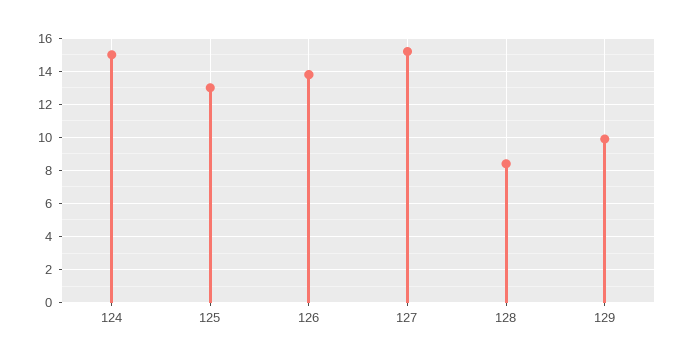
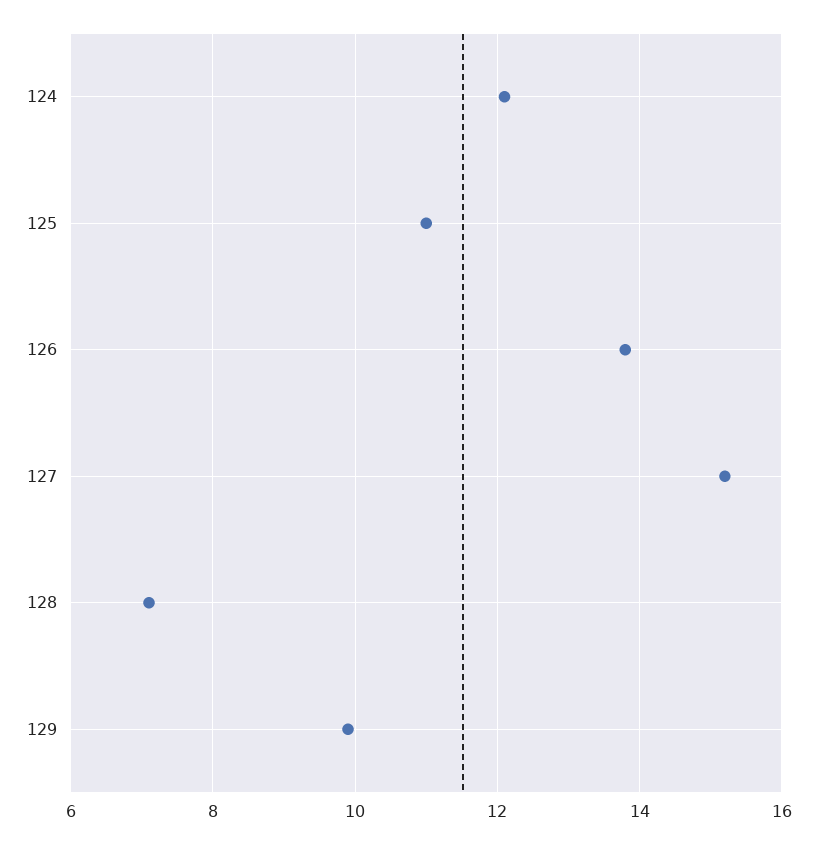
  {
-   "124": 15,
+   "124": 12,
-   "125": 13,
+   "125": 11,
    "126": 14,
    "127": 15,
-   "128": 8.5,
+   "128": 7,
    "129": 10
  }

